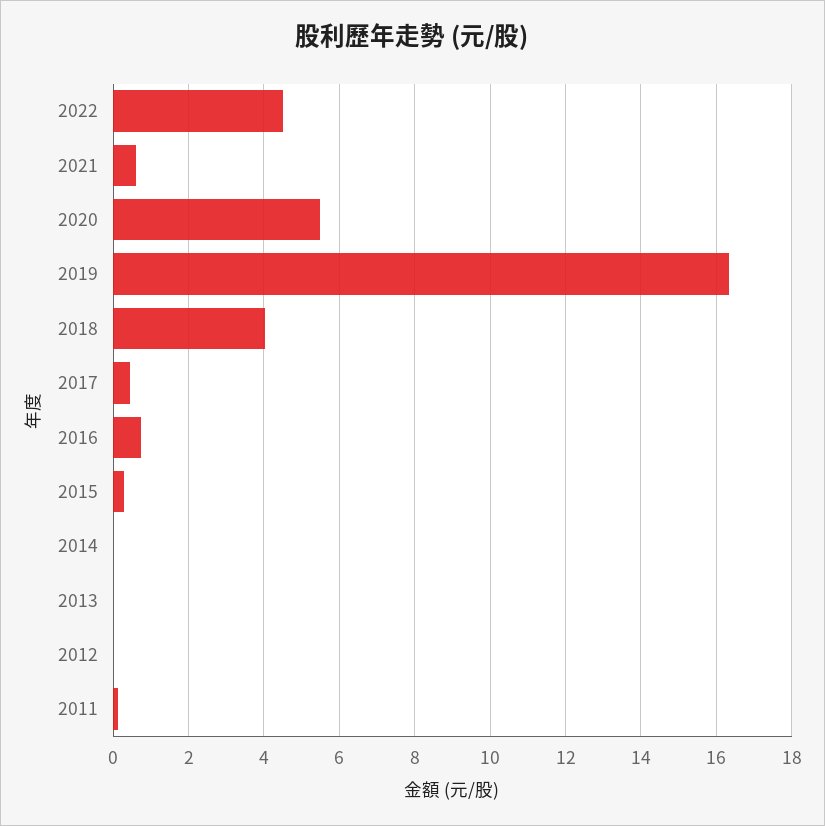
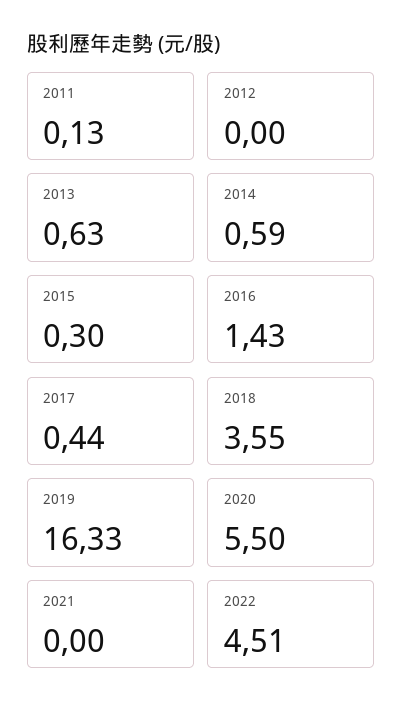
  {
    "2022": 4.51,
-   "2021": 0.6,
+   "2021": 0,
    "2020": 5.5,
    "2019": 16.33,
-   "2018": 4,
+   "2018": 3.55,
    "2017": 0.44,
-   "2016": 0.8,
+   "2016": 1.43,
    "2015": 0.3,
-   "2014": 0,
+   "2014": 0.59,
-   "2013": 0,
+   "2013": 0.63,
    "2012": 0,
    "2011": 0.13
  }

